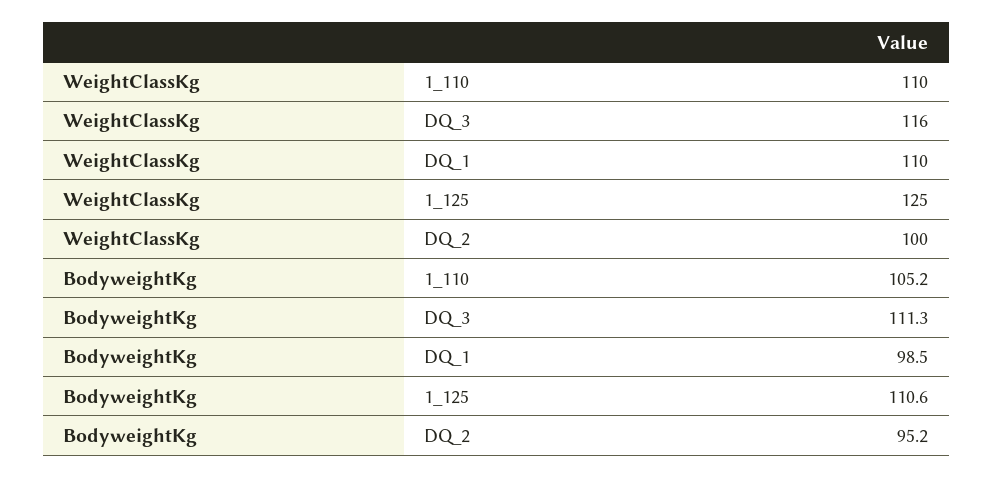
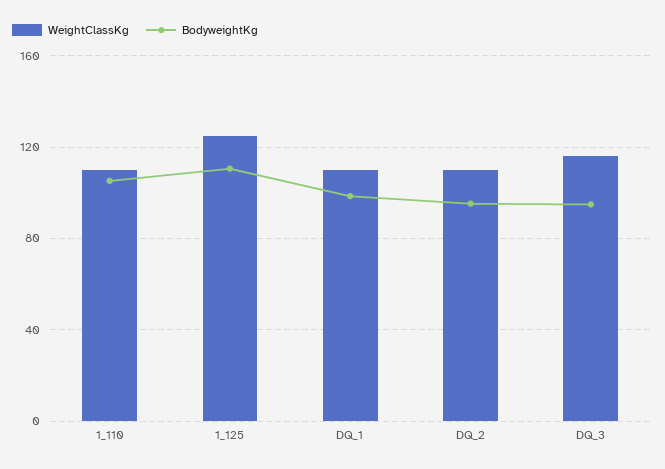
  {
    "WeightClassKg": {
      "1_110": 110,
      "DQ_3": 116,
      "DQ_1": 110,
      "1_125": 125,
-     "DQ_2": 100
+     "DQ_2": 110
    },
    "BodyweightKg": {
      "1_110": 105.2,
-     "DQ_3": 111.3,
+     "DQ_3": 95,
      "DQ_1": 98.5,
      "1_125": 110.6,
      "DQ_2": 95.2
    }
  }

